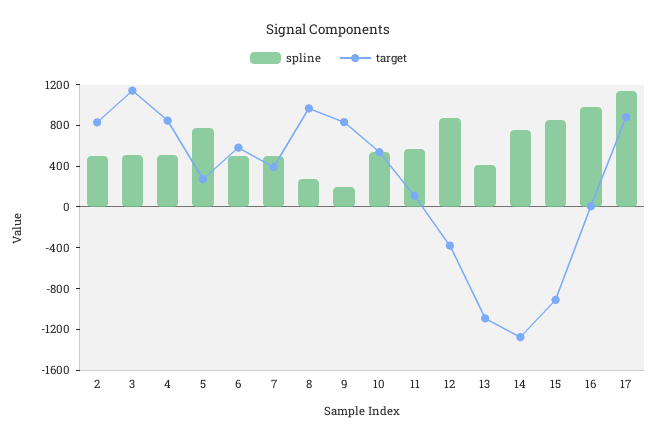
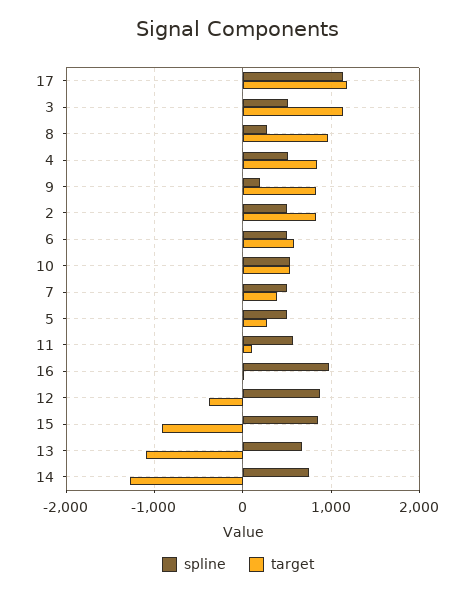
  {
    "spline": {
      "2": 500,
      "3": 500,
      "4": 500,
-     "5": 800,
+     "5": 500,
      "6": 500,
      "7": 500,
      "8": 300,
      "9": 200,
      "10": 500,
      "11": 600,
      "12": 900,
-     "13": 400,
+     "13": 700,
      "14": 800,
      "15": 900,
      "16": 1000,
      "17": 1100
    },
    "target": {
      "2": 800,
      "3": 1100,
      "4": 800,
      "5": 300,
      "6": 600,
      "7": 400,
      "8": 1000,
      "9": 800,
      "10": 500,
      "11": 100,
      "12": -400,
      "13": -1100,
      "14": -1300,
      "15": -900,
      "16": 0,
-     "17": 900
+     "17": 1200
    }
  }

